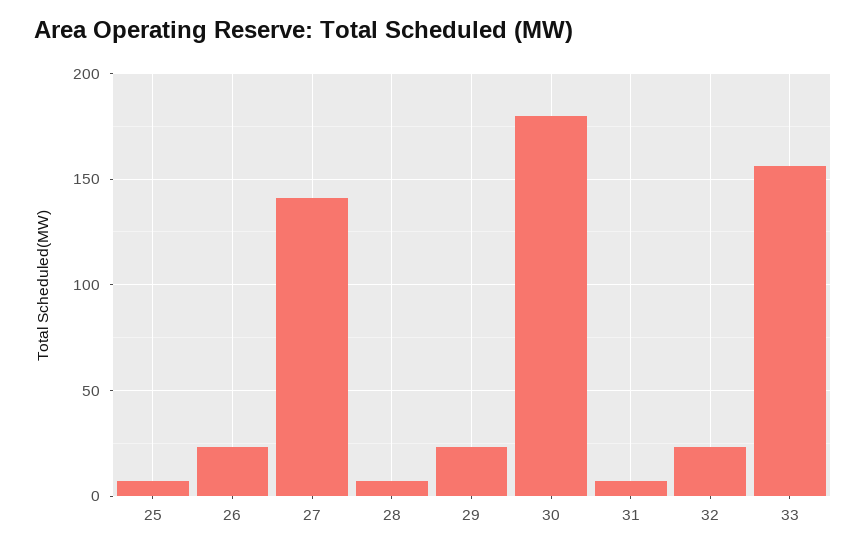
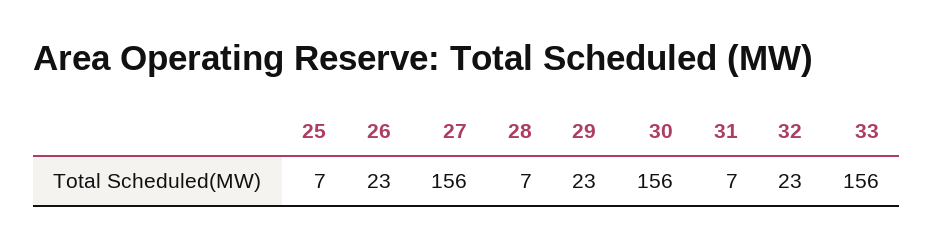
  {
    "25": 7,
    "26": 23,
-   "27": 140,
+   "27": 156,
    "28": 7,
    "29": 23,
-   "30": 180,
+   "30": 156,
    "31": 7,
    "32": 23,
    "33": 156
  }

